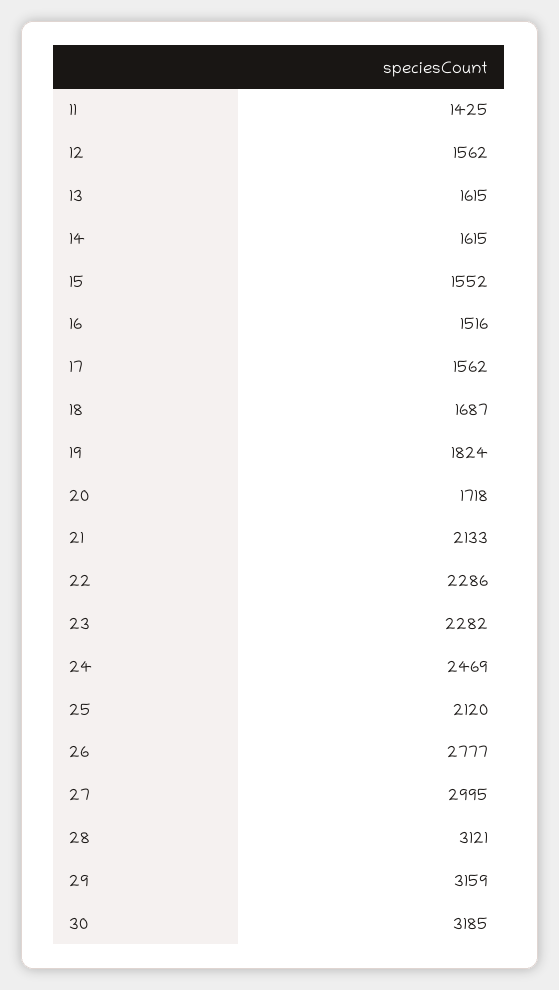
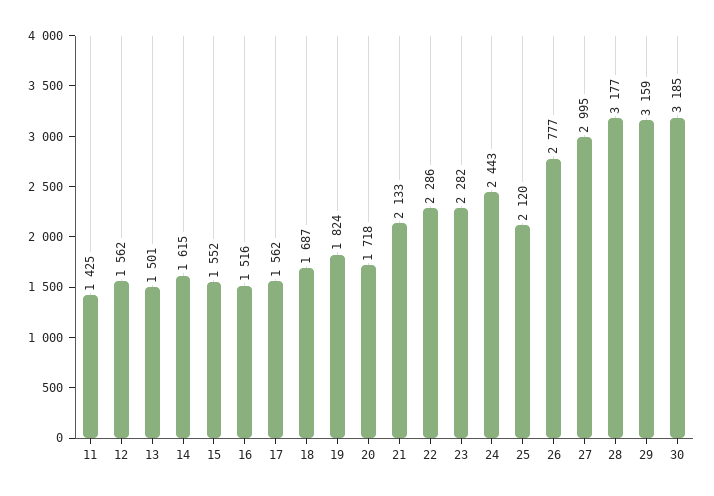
  {
    "11": 1425,
    "12": 1562,
-   "13": 1615,
+   "13": 1501,
    "14": 1615,
    "15": 1552,
    "16": 1516,
    "17": 1562,
    "18": 1687,
    "19": 1824,
    "20": 1718,
    "21": 2133,
    "22": 2286,
    "23": 2282,
-   "24": 2469,
+   "24": 2443,
    "25": 2120,
    "26": 2777,
    "27": 2995,
-   "28": 3121,
+   "28": 3177,
    "29": 3159,
    "30": 3185
  }

